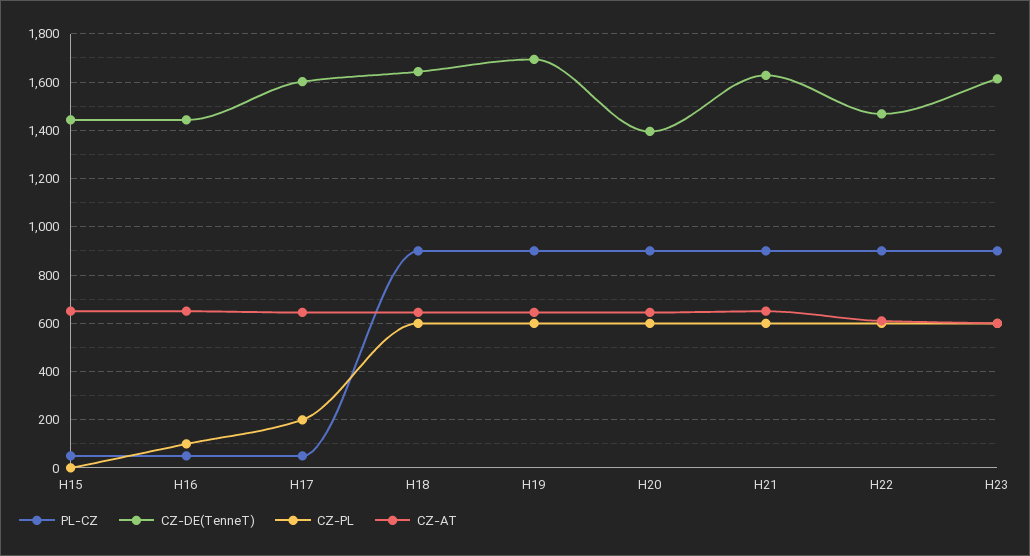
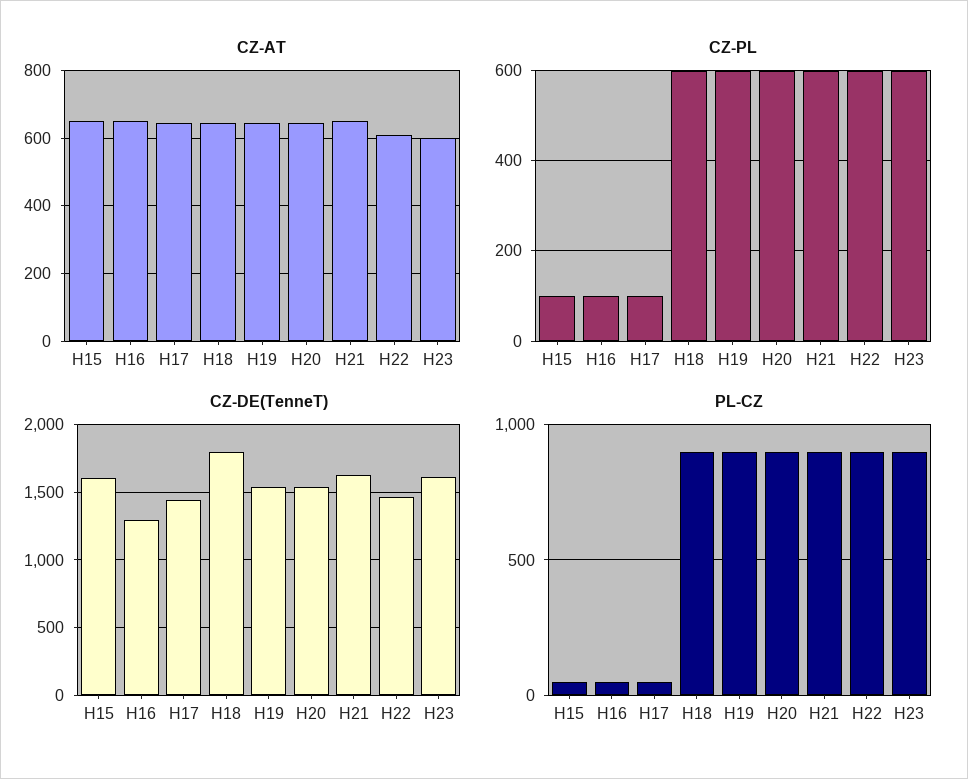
  {
    "PL-CZ": {
      "H15": 50,
      "H16": 50,
      "H17": 50,
      "H18": 900,
      "H19": 900,
      "H20": 900,
      "H21": 900,
      "H22": 900,
      "H23": 900
    },
    "CZ-DE(TenneT)": {
-     "H15": 1450,
+     "H15": 1600,
-     "H16": 1450,
+     "H16": 1300,
-     "H17": 1600,
+     "H17": 1450,
-     "H18": 1650,
+     "H18": 1800,
-     "H19": 1700,
+     "H19": 1550,
-     "H20": 1400,
+     "H20": 1550,
      "H21": 1625,
      "H22": 1475,
      "H23": 1625
    },
    "CZ-PL": {
-     "H15": 0,
+     "H15": 100,
      "H16": 100,
-     "H17": 200,
+     "H17": 100,
      "H18": 600,
      "H19": 600,
      "H20": 600,
      "H21": 600,
      "H22": 600,
      "H23": 600
    },
    "CZ-AT": {
      "H15": 660,
      "H16": 660,
      "H17": 640,
      "H18": 640,
      "H19": 640,
      "H20": 640,
      "H21": 660,
      "H22": 620,
      "H23": 600
    }
  }

